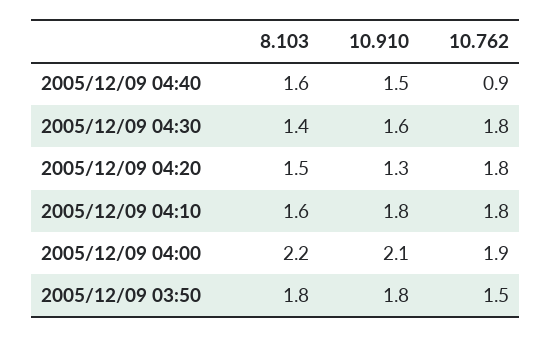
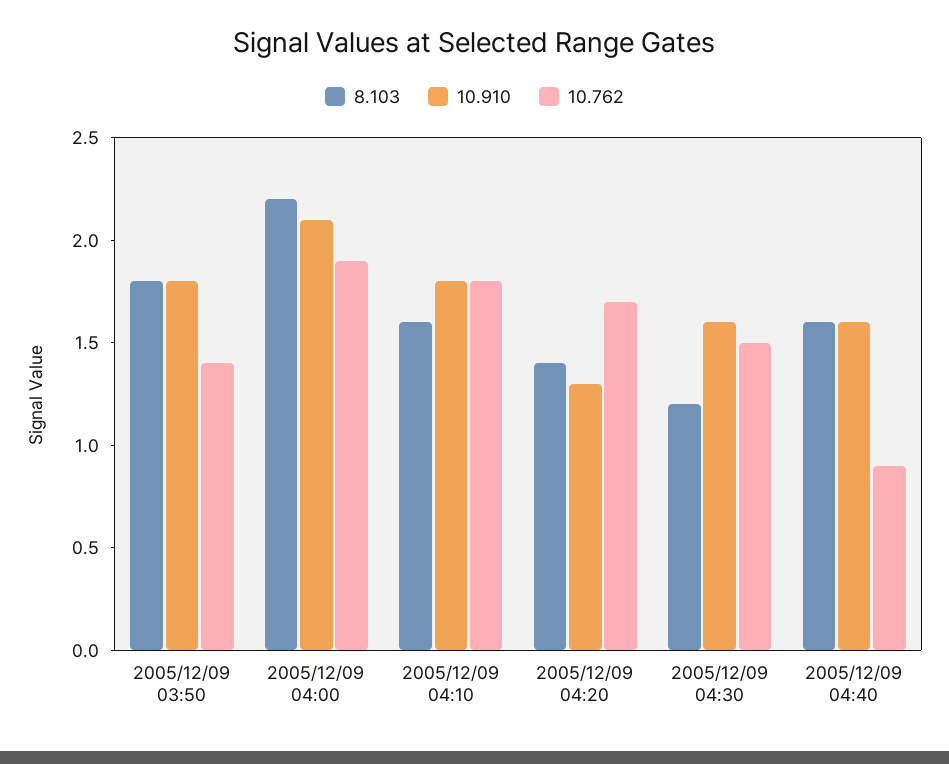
  {
    "8.103": {
      "2005/12/09 04:40": 1.6,
-     "2005/12/09 04:30": 1.4,
+     "2005/12/09 04:30": 1.2,
-     "2005/12/09 04:20": 1.5,
+     "2005/12/09 04:20": 1.4,
      "2005/12/09 04:10": 1.6,
      "2005/12/09 04:00": 2.2,
      "2005/12/09 03:50": 1.8
    },
    "10.910": {
-     "2005/12/09 04:40": 1.5,
+     "2005/12/09 04:40": 1.6,
      "2005/12/09 04:30": 1.6,
      "2005/12/09 04:20": 1.3,
      "2005/12/09 04:10": 1.8,
      "2005/12/09 04:00": 2.1,
      "2005/12/09 03:50": 1.8
    },
    "10.762": {
      "2005/12/09 04:40": 0.9,
-     "2005/12/09 04:30": 1.8,
+     "2005/12/09 04:30": 1.5,
-     "2005/12/09 04:20": 1.8,
+     "2005/12/09 04:20": 1.7,
      "2005/12/09 04:10": 1.8,
      "2005/12/09 04:00": 1.9,
-     "2005/12/09 03:50": 1.5
+     "2005/12/09 03:50": 1.4
    }
  }

